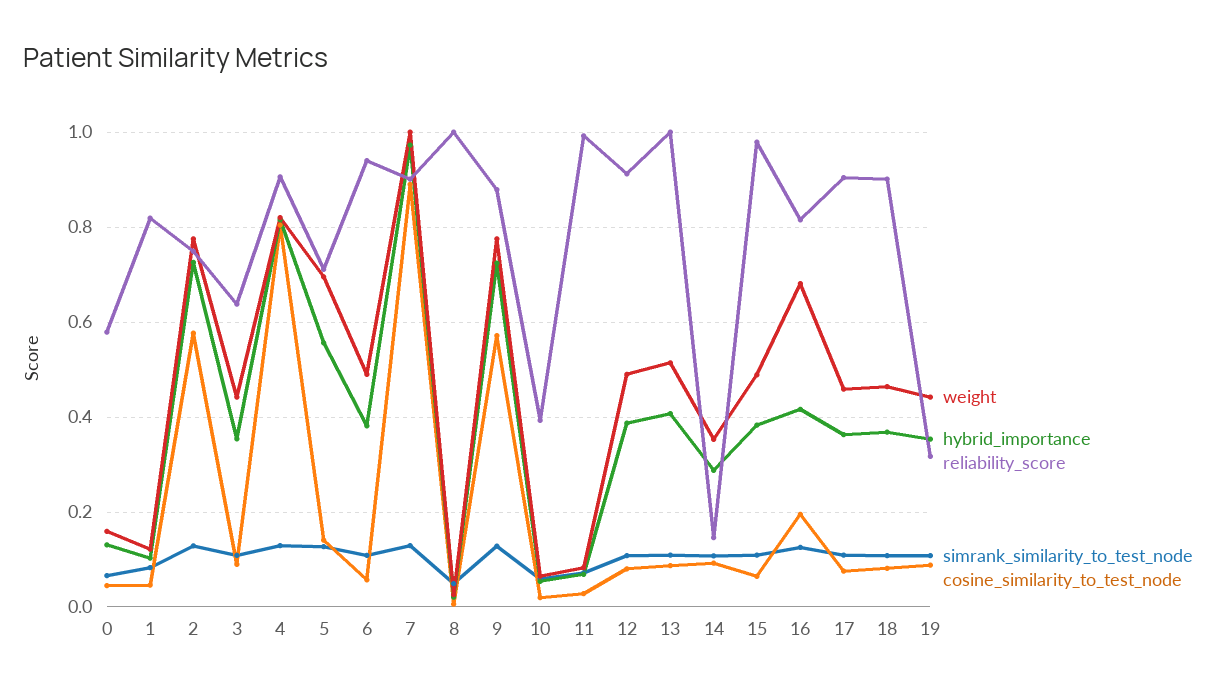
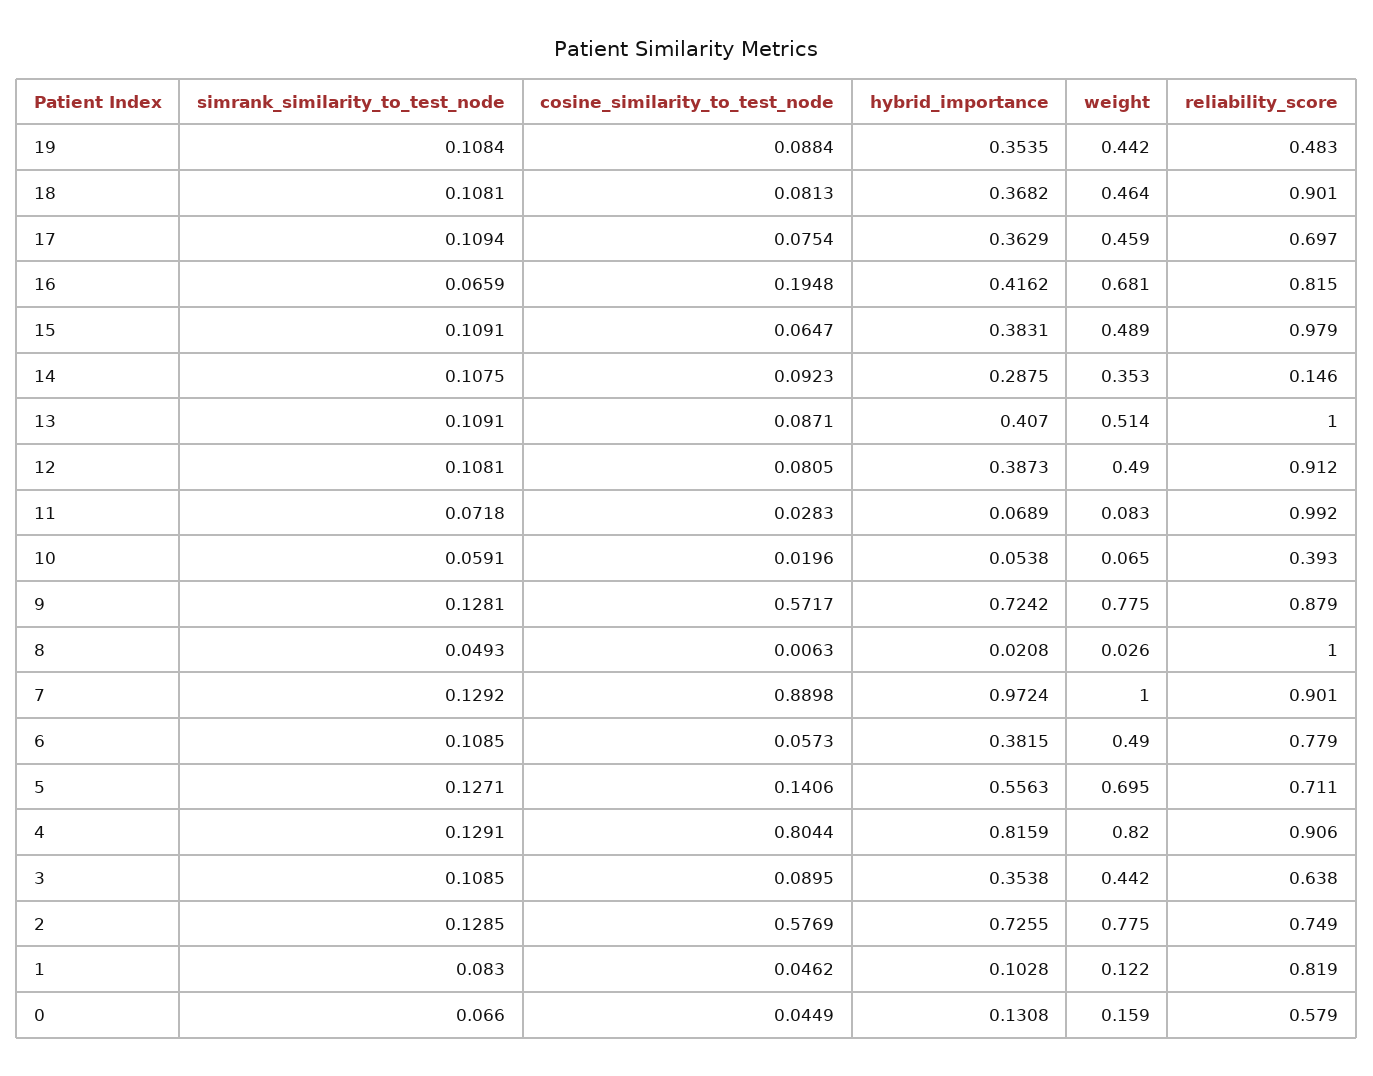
  {
    "weight": {
      "0": 0.159,
      "1": 0.122,
      "2": 0.775,
      "3": 0.442,
      "4": 0.82,
      "5": 0.695,
      "6": 0.49,
      "7": 1,
      "8": 0.026,
      "9": 0.775,
      "10": 0.065,
      "11": 0.083,
      "12": 0.49,
      "13": 0.514,
      "14": 0.353,
      "15": 0.489,
      "16": 0.681,
      "17": 0.459,
      "18": 0.464,
      "19": 0.442
    },
    "hybrid_importance": {
      "0": 0.1308,
      "1": 0.1028,
      "2": 0.7255,
      "3": 0.3538,
      "4": 0.8159,
      "5": 0.5563,
      "6": 0.3815,
      "7": 0.9724,
      "8": 0.0208,
      "9": 0.7242,
      "10": 0.0538,
      "11": 0.0689,
      "12": 0.3873,
      "13": 0.407,
      "14": 0.2875,
      "15": 0.3831,
      "16": 0.4162,
      "17": 0.3629,
      "18": 0.3682,
      "19": 0.3535
    },
    "reliability_score": {
      "0": 0.579,
      "1": 0.819,
      "2": 0.749,
      "3": 0.638,
      "4": 0.906,
      "5": 0.711,
-     "6": 0.94,
+     "6": 0.779,
      "7": 0.901,
      "8": 1,
      "9": 0.879,
      "10": 0.393,
      "11": 0.992,
      "12": 0.912,
      "13": 1,
      "14": 0.146,
      "15": 0.979,
      "16": 0.815,
-     "17": 0.9,
+     "17": 0.697,
      "18": 0.901,
-     "19": 0.32
+     "19": 0.483
    },
    "simrank_similarity_to_test_node": {
      "0": 0.066,
      "1": 0.083,
      "2": 0.1285,
      "3": 0.1085,
      "4": 0.1291,
      "5": 0.1271,
      "6": 0.1085,
      "7": 0.1292,
      "8": 0.0493,
      "9": 0.1281,
      "10": 0.0591,
      "11": 0.0718,
      "12": 0.1081,
      "13": 0.1091,
      "14": 0.1075,
      "15": 0.1091,
-     "16": 0.12,
+     "16": 0.0659,
      "17": 0.1094,
      "18": 0.1081,
      "19": 0.1084
    },
    "cosine_similarity_to_test_node": {
      "0": 0.0449,
      "1": 0.0462,
      "2": 0.5769,
      "3": 0.0895,
      "4": 0.8044,
      "5": 0.1406,
      "6": 0.0573,
      "7": 0.8898,
      "8": 0.0063,
      "9": 0.5717,
      "10": 0.0196,
      "11": 0.0283,
      "12": 0.0805,
      "13": 0.0871,
      "14": 0.0923,
      "15": 0.0647,
      "16": 0.1948,
      "17": 0.0754,
      "18": 0.0813,
      "19": 0.0884
    }
  }

